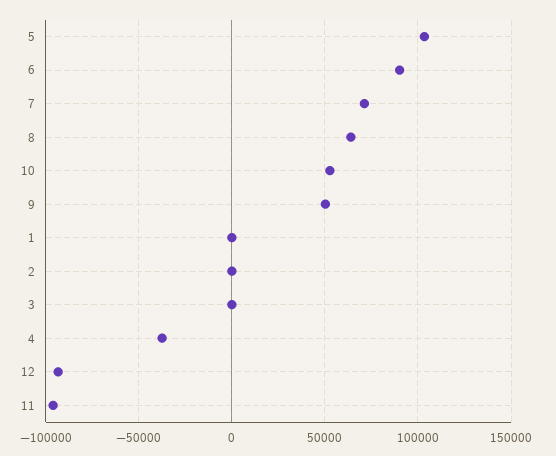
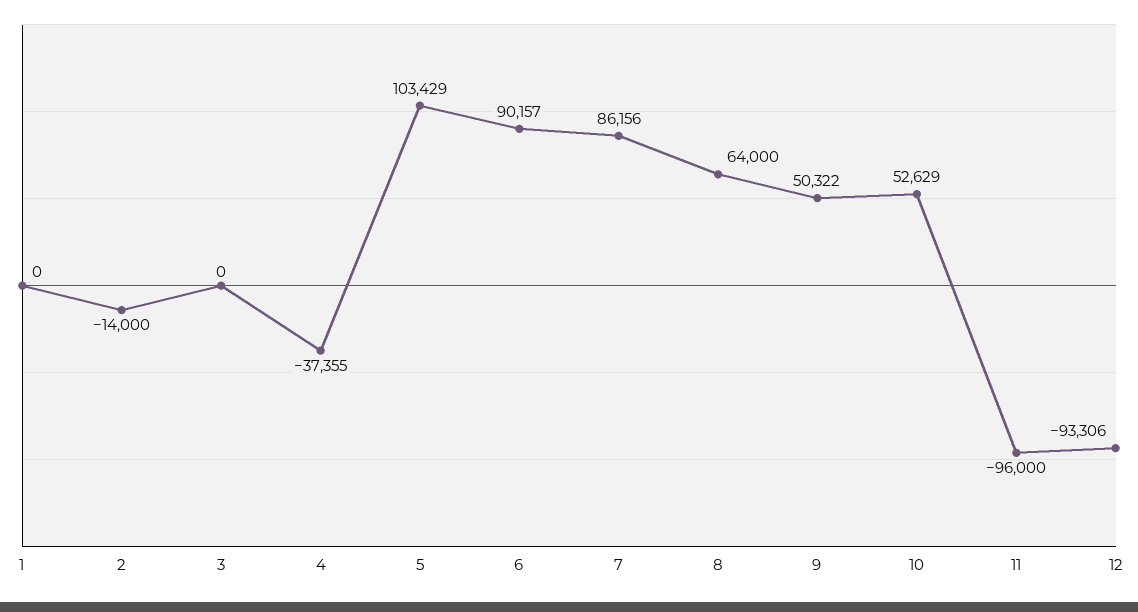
  {
    "5": 103429,
    "6": 90157,
-   "7": 70000,
+   "7": 86156,
    "8": 64000,
    "10": 52629,
    "9": 50322,
    "1": 0,
-   "2": 0,
+   "2": -14000,
    "3": 0,
    "4": -37355,
    "12": -93306,
    "11": -96000
  }

